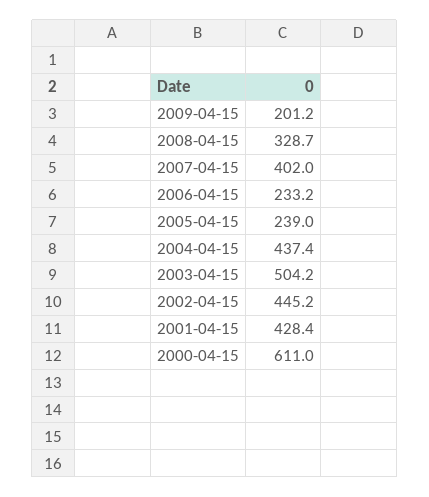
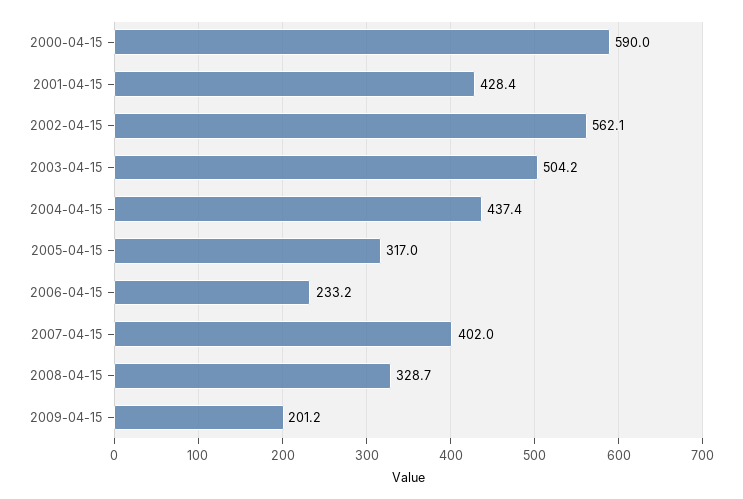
  {
    "2009-04-15": 201.2,
    "2008-04-15": 328.7,
    "2007-04-15": 402,
    "2006-04-15": 233.2,
-   "2005-04-15": 239,
+   "2005-04-15": 317,
    "2004-04-15": 437.4,
    "2003-04-15": 504.2,
-   "2002-04-15": 445.2,
+   "2002-04-15": 562.1,
    "2001-04-15": 428.4,
-   "2000-04-15": 611
+   "2000-04-15": 590
  }

